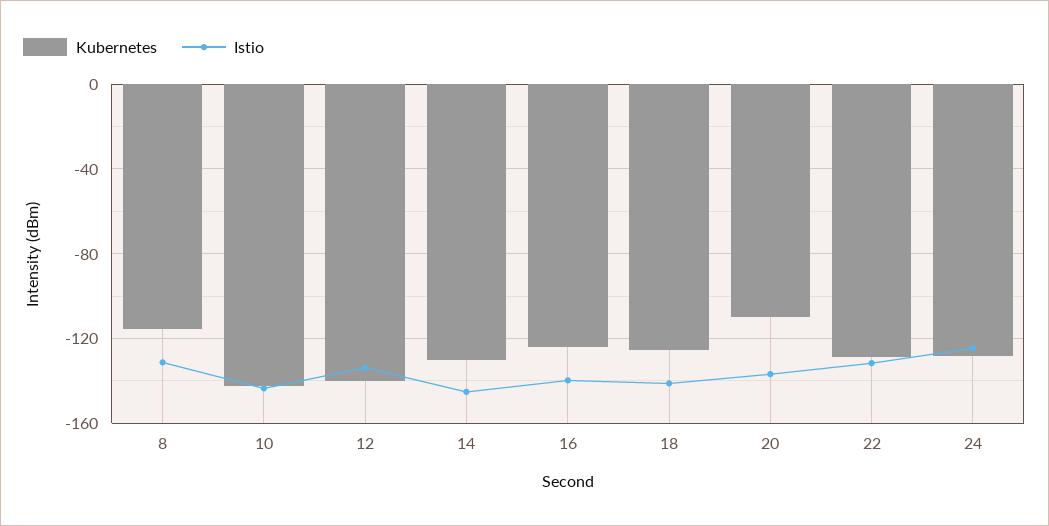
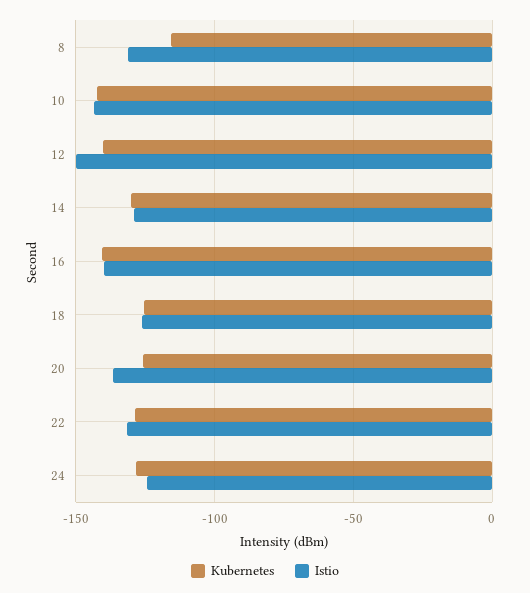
  {
    "Kubernetes": {
      "8": -115,
      "10": -140,
      "12": -140,
      "14": -130,
-     "16": -125,
+     "16": -140,
      "18": -125,
-     "20": -110,
+     "20": -125,
      "22": -130,
      "24": -130
    },
    "Istio": {
      "8": -130,
      "10": -145,
-     "12": -135,
+     "12": -150,
-     "14": -145,
+     "14": -130,
      "16": -140,
-     "18": -140,
+     "18": -125,
      "20": -135,
      "22": -130,
      "24": -125
    }
  }

